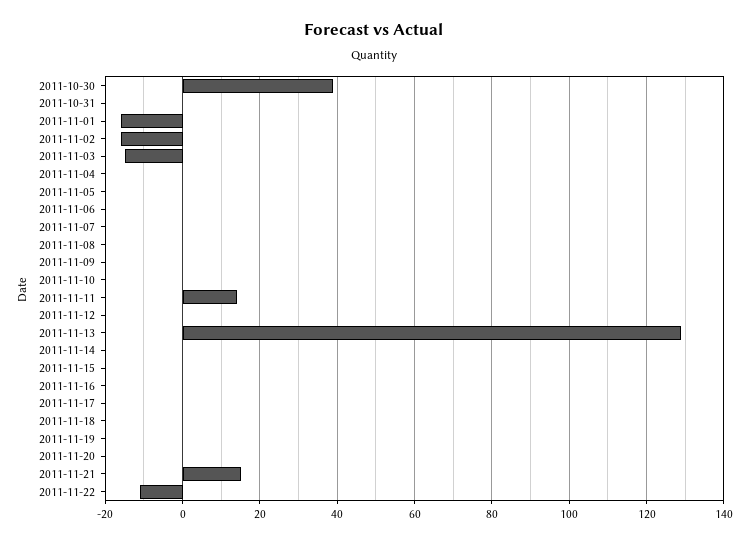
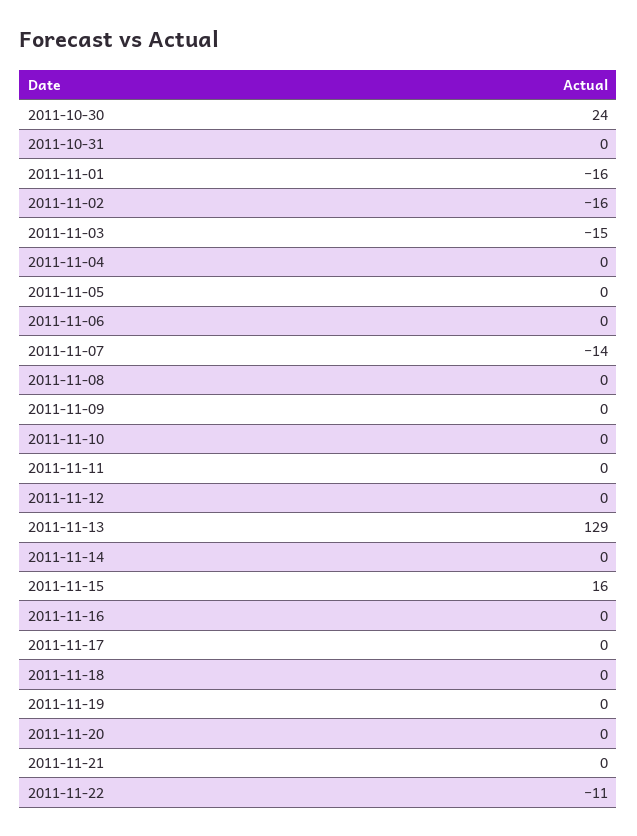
  {
-   "2011-10-30": 40,
+   "2011-10-30": 24,
    "2011-10-31": 0,
    "2011-11-01": -16,
    "2011-11-02": -16,
    "2011-11-03": -15,
    "2011-11-04": 0,
    "2011-11-05": 0,
    "2011-11-06": 0,
-   "2011-11-07": 0,
+   "2011-11-07": -14,
    "2011-11-08": 0,
    "2011-11-09": 0,
    "2011-11-10": 0,
-   "2011-11-11": 15,
+   "2011-11-11": 0,
    "2011-11-12": 0,
    "2011-11-13": 129,
    "2011-11-14": 0,
-   "2011-11-15": 0,
+   "2011-11-15": 16,
    "2011-11-16": 0,
    "2011-11-17": 0,
    "2011-11-18": 0,
    "2011-11-19": 0,
    "2011-11-20": 0,
-   "2011-11-21": 15,
+   "2011-11-21": 0,
    "2011-11-22": -11
  }

